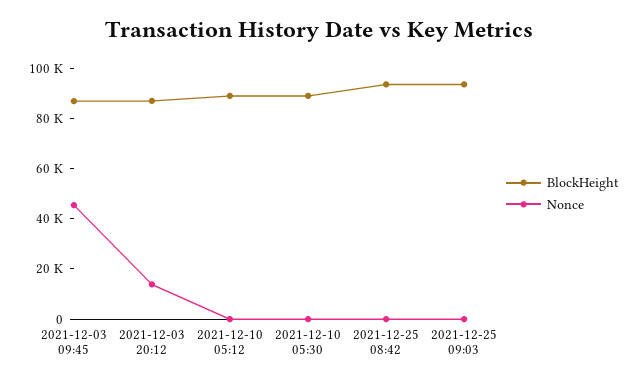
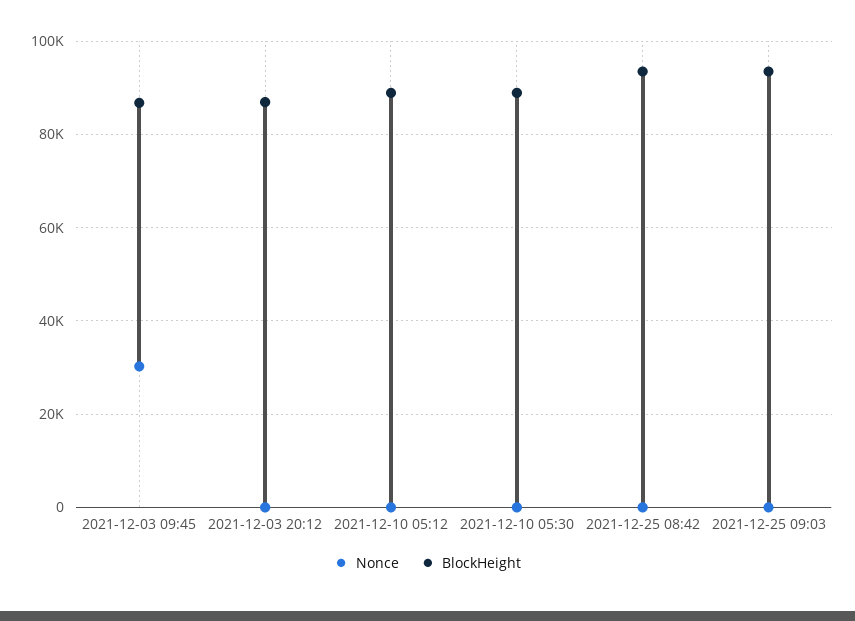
  {
    "BlockHeight": {
      "2021-12-03 09:45": 86000,
      "2021-12-03 20:12": 86000,
      "2021-12-10 05:12": 88000,
      "2021-12-10 05:30": 88000,
      "2021-12-25 08:42": 94000,
      "2021-12-25 09:03": 94000
    },
    "Nonce": {
-     "2021-12-03 09:45": 45000,
+     "2021-12-03 09:45": 30000,
-     "2021-12-03 20:12": 15000,
+     "2021-12-03 20:12": 0,
      "2021-12-10 05:12": 0,
      "2021-12-10 05:30": 0,
      "2021-12-25 08:42": 0,
      "2021-12-25 09:03": 0
    }
  }

